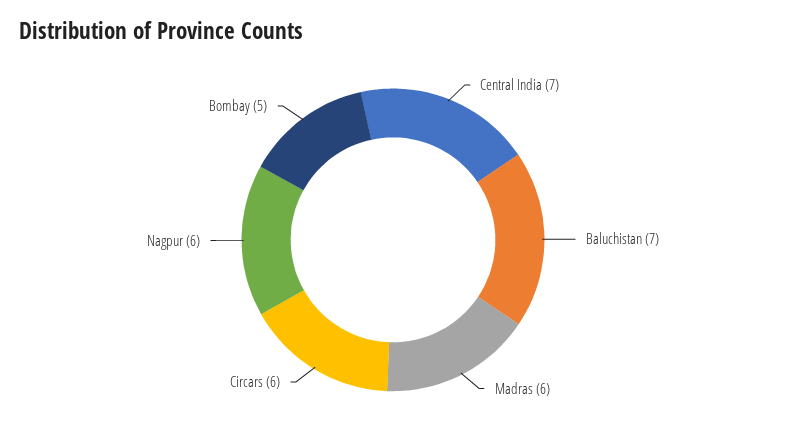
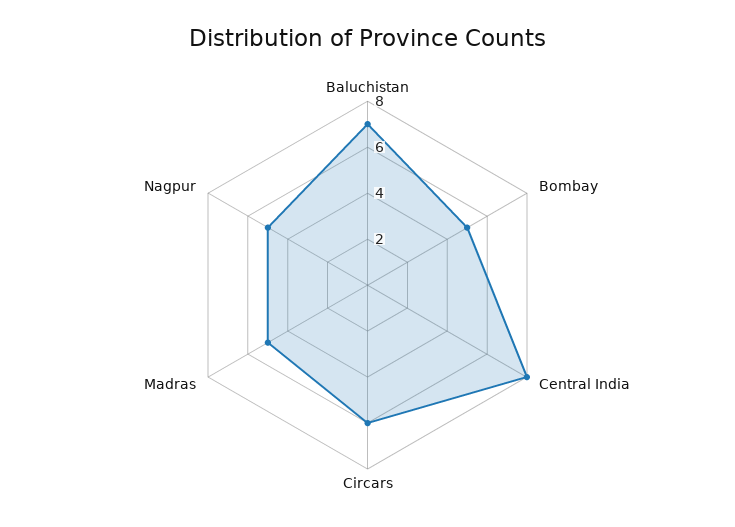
  {
-   "Central India": 7,
+   "Central India": 8,
    "Baluchistan": 7,
-   "Madras": 6,
+   "Madras": 5,
    "Circars": 6,
-   "Nagpur": 6,
+   "Nagpur": 5,
    "Bombay": 5
  }

